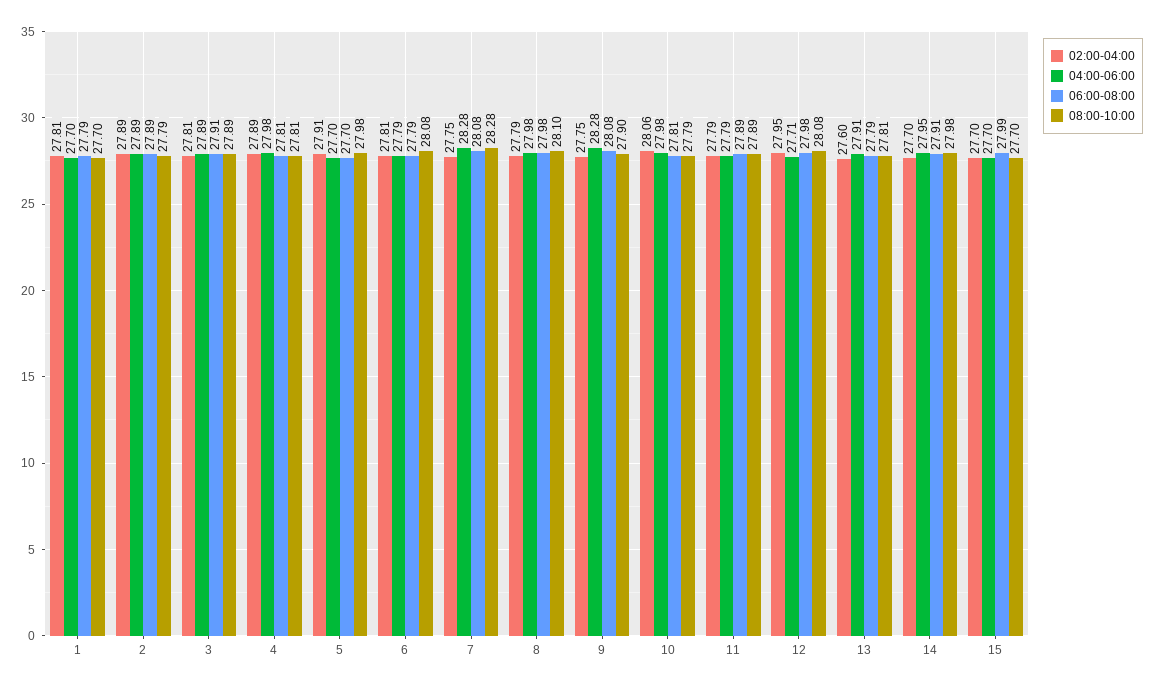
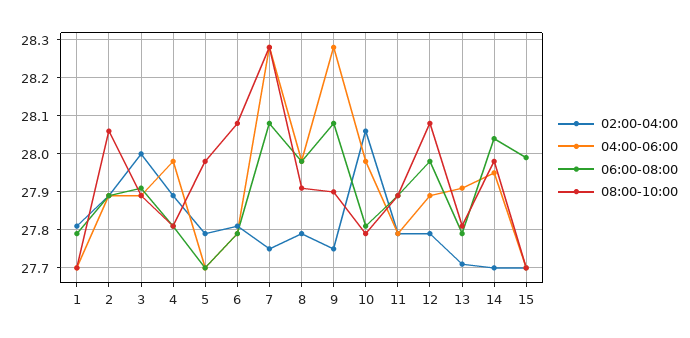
  {
    "02:00-04:00": {
      "1": 27.81,
      "2": 27.89,
-     "3": 27.81,
+     "3": 28,
      "4": 27.89,
-     "5": 27.91,
+     "5": 27.8,
      "6": 27.81,
      "7": 27.75,
      "8": 27.79,
      "9": 27.75,
      "10": 28.06,
      "11": 27.79,
-     "12": 27.95,
+     "12": 27.8,
-     "13": 27.6,
+     "13": 27.7,
      "14": 27.7,
      "15": 27.7
    },
    "04:00-06:00": {
      "1": 27.7,
      "2": 27.89,
      "3": 27.89,
      "4": 27.98,
      "5": 27.7,
      "6": 27.79,
      "7": 28.28,
      "8": 27.98,
      "9": 28.28,
      "10": 27.98,
      "11": 27.79,
-     "12": 27.71,
+     "12": 27.9,
      "13": 27.91,
      "14": 27.95,
      "15": 27.7
    },
    "06:00-08:00": {
      "1": 27.79,
      "2": 27.89,
      "3": 27.91,
      "4": 27.81,
      "5": 27.7,
      "6": 27.79,
      "7": 28.08,
      "8": 27.98,
      "9": 28.08,
      "10": 27.81,
      "11": 27.89,
      "12": 27.98,
      "13": 27.79,
-     "14": 27.91,
+     "14": 28.05,
      "15": 27.99
    },
    "08:00-10:00": {
      "1": 27.7,
-     "2": 27.79,
+     "2": 28.05,
      "3": 27.89,
      "4": 27.81,
      "5": 27.98,
      "6": 28.08,
      "7": 28.28,
-     "8": 28.1,
+     "8": 27.9,
      "9": 27.9,
      "10": 27.79,
      "11": 27.89,
      "12": 28.08,
      "13": 27.81,
      "14": 27.98,
      "15": 27.7
    }
  }

